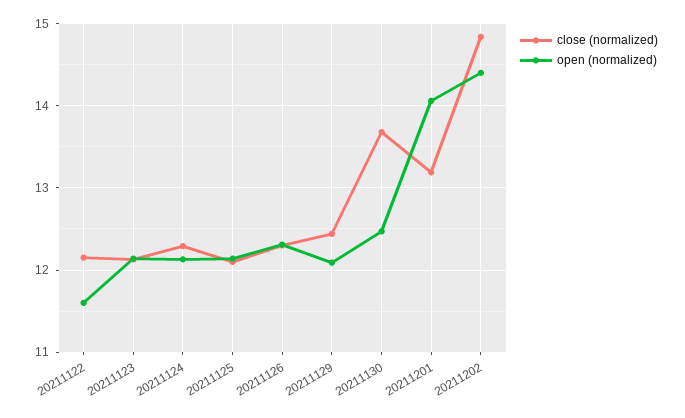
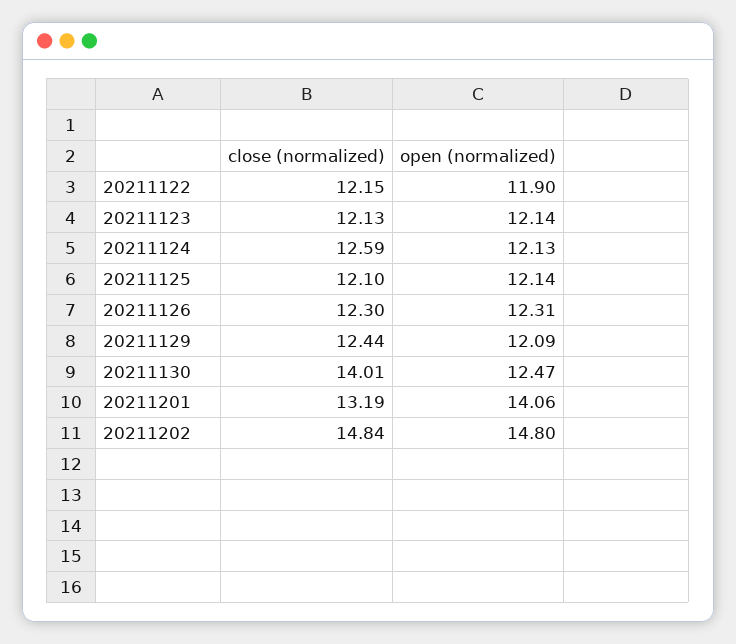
  {
    "close (normalized)": {
      "20211122": 12.15,
      "20211123": 12.13,
-     "20211124": 12.3,
+     "20211124": 12.59,
      "20211125": 12.1,
      "20211126": 12.3,
      "20211129": 12.44,
-     "20211130": 13.7,
+     "20211130": 14.01,
      "20211201": 13.19,
      "20211202": 14.84
    },
    "open (normalized)": {
-     "20211122": 11.6,
+     "20211122": 11.9,
      "20211123": 12.14,
      "20211124": 12.13,
      "20211125": 12.14,
      "20211126": 12.31,
      "20211129": 12.09,
      "20211130": 12.47,
      "20211201": 14.06,
-     "20211202": 14.4
+     "20211202": 14.8
    }
  }

